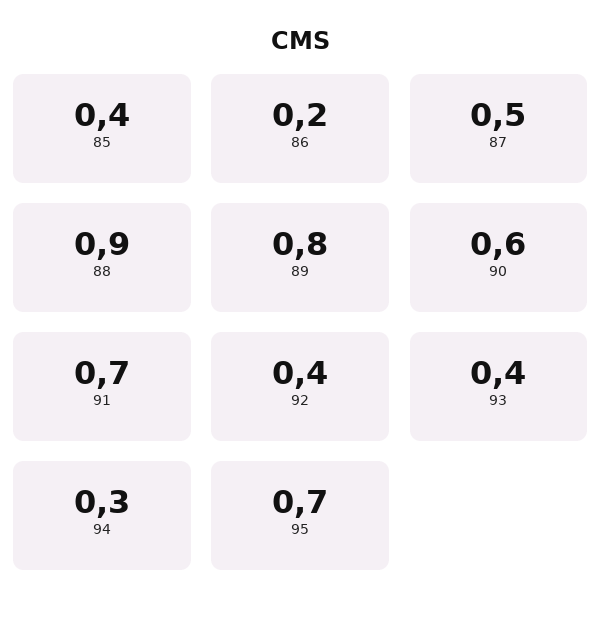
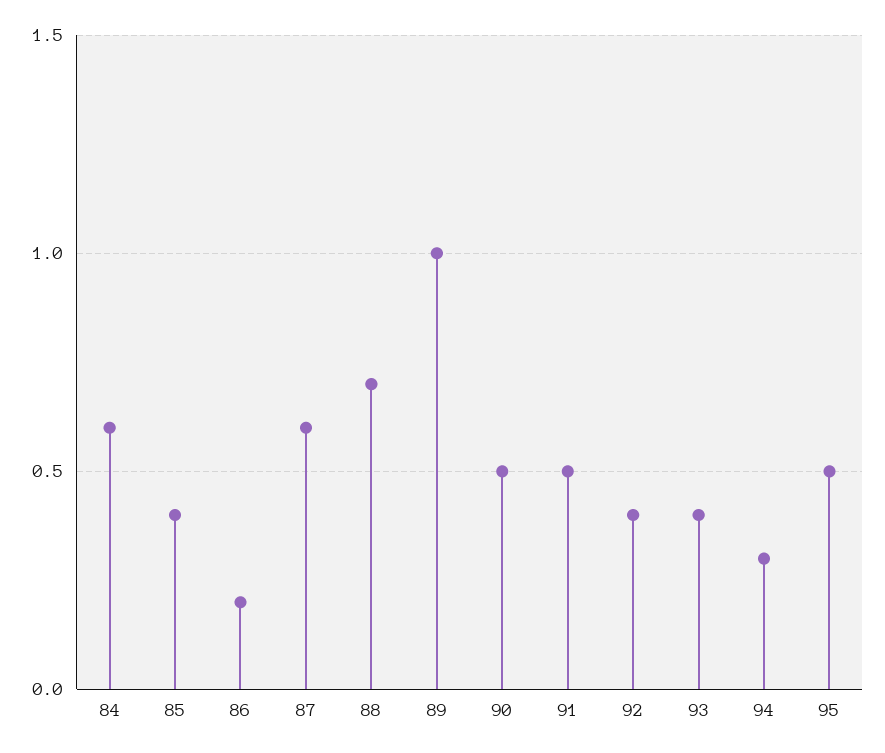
  {
    "85": 0.4,
    "86": 0.2,
-   "87": 0.5,
+   "87": 0.6,
-   "88": 0.9,
+   "88": 0.7,
-   "89": 0.8,
+   "89": 1,
-   "90": 0.6,
+   "90": 0.5,
-   "91": 0.7,
+   "91": 0.5,
    "92": 0.4,
    "93": 0.4,
    "94": 0.3,
-   "95": 0.7
+   "95": 0.5,
+   "84": 0.6
  }

